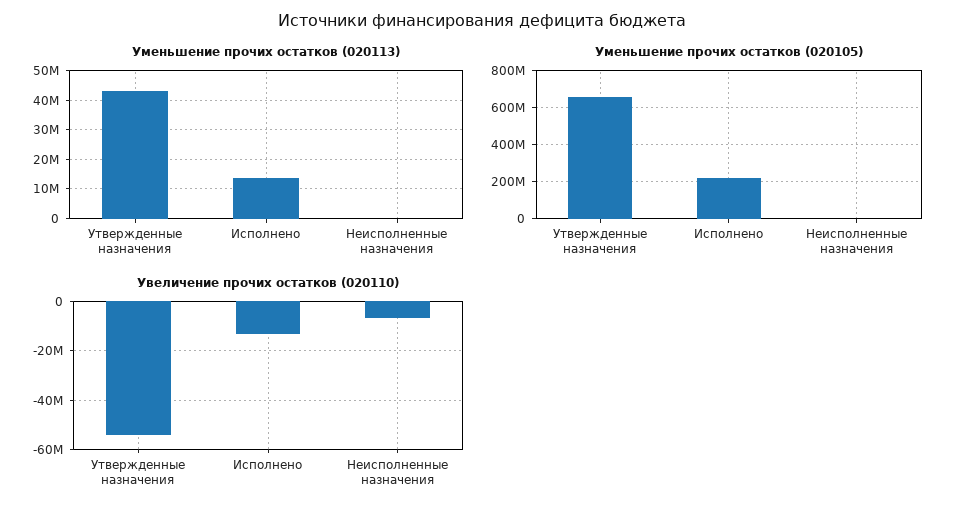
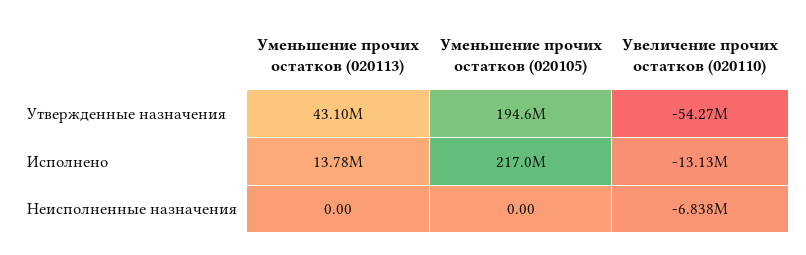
  {
    "Уменьшение прочих остатков (020113)": {
      "Утвержденные назначения": 43100000,
      "Исполнено": 13780000,
      "Неисполненные назначения": 0
    },
    "Уменьшение прочих остатков (020105)": {
-     "Утвержденные назначения": 650000000,
+     "Утвержденные назначения": 194600000,
      "Исполнено": 217000000,
      "Неисполненные назначения": 0
    },
    "Увеличение прочих остатков (020110)": {
      "Утвержденные назначения": -54270000,
      "Исполнено": -13130000,
      "Неисполненные назначения": -6838000
    }
  }

